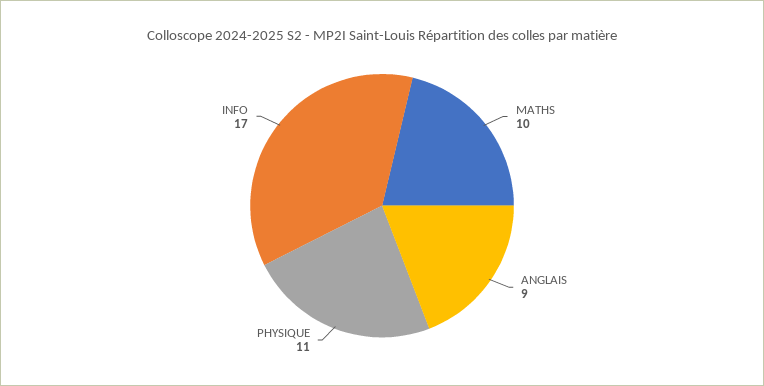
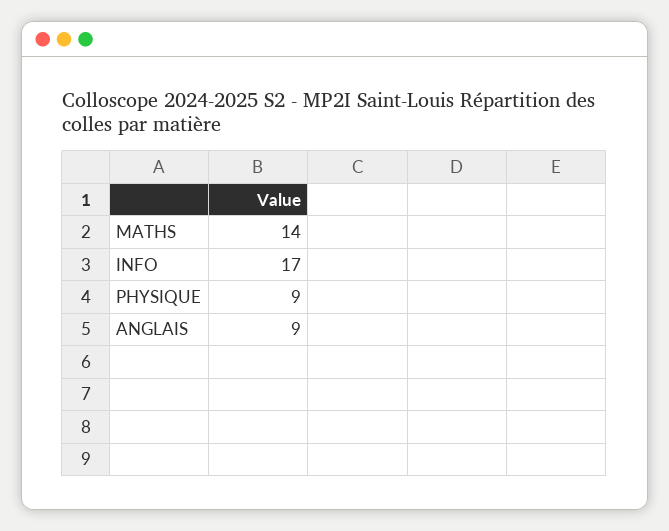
  {
-   "MATHS": 10,
+   "MATHS": 14,
    "ANGLAIS": 9,
-   "PHYSIQUE": 11,
+   "PHYSIQUE": 9,
    "INFO": 17
  }

